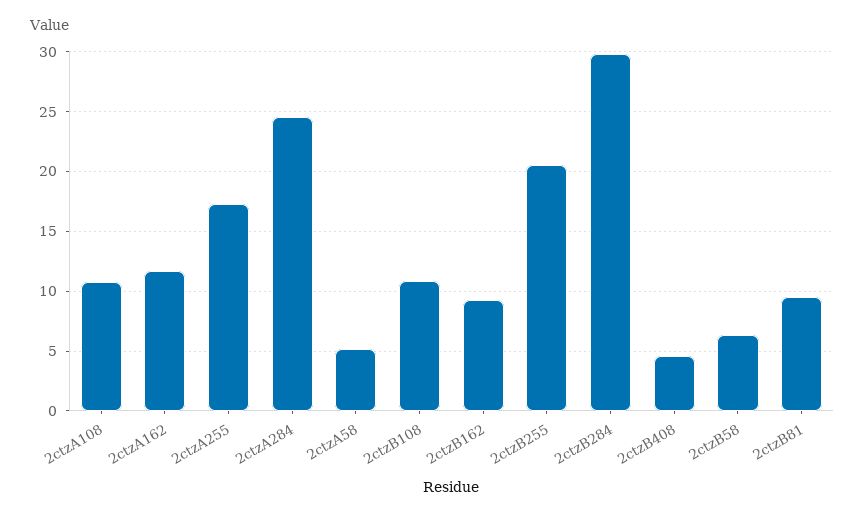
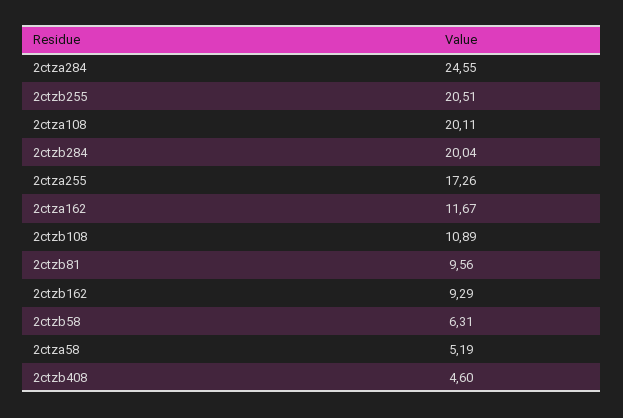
  {
-   "2ctzA108": 11,
+   "2ctzA108": 20.11,
    "2ctzA162": 11.67,
    "2ctzA255": 17.26,
    "2ctzA284": 24.55,
    "2ctzA58": 5.19,
    "2ctzB108": 10.89,
    "2ctzB162": 9.29,
    "2ctzB255": 20.51,
-   "2ctzB284": 30,
+   "2ctzB284": 20.04,
    "2ctzB408": 4.6,
    "2ctzB58": 6.31,
    "2ctzB81": 9.56
  }

